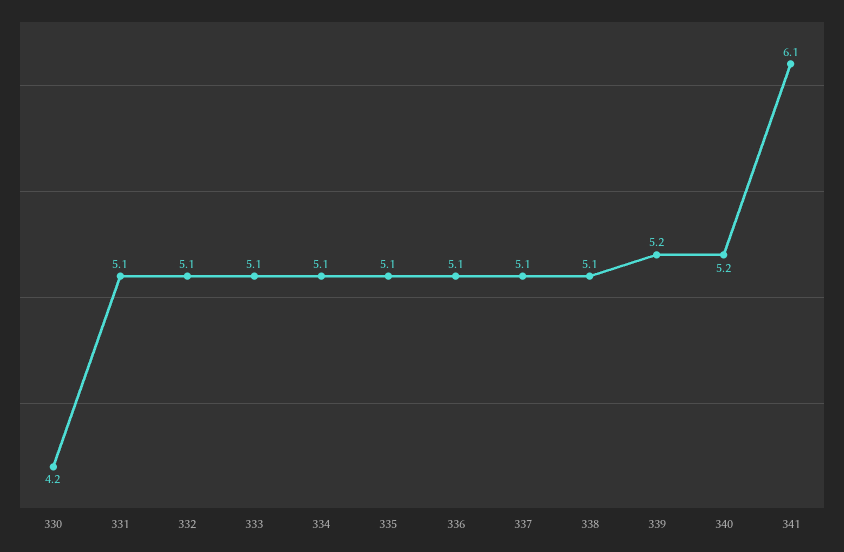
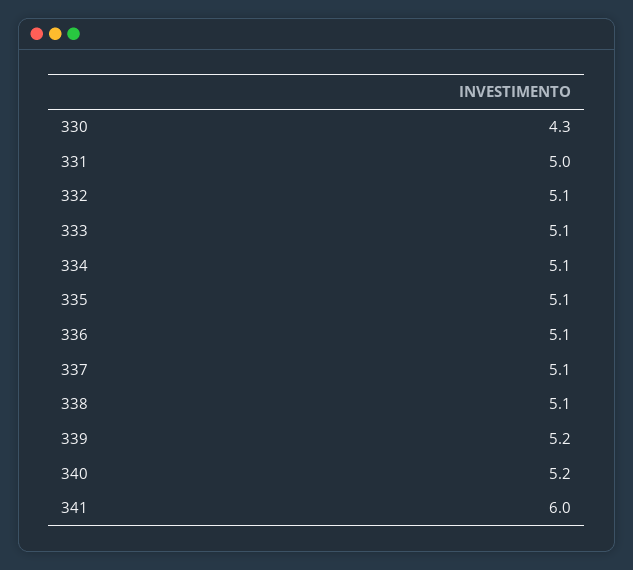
  {
-   "330": 4.2,
+   "330": 4.3,
-   "331": 5.1,
+   "331": 5,
    "332": 5.1,
    "333": 5.1,
    "334": 5.1,
    "335": 5.1,
    "336": 5.1,
    "337": 5.1,
    "338": 5.1,
    "339": 5.2,
    "340": 5.2,
-   "341": 6.1
+   "341": 6
  }

